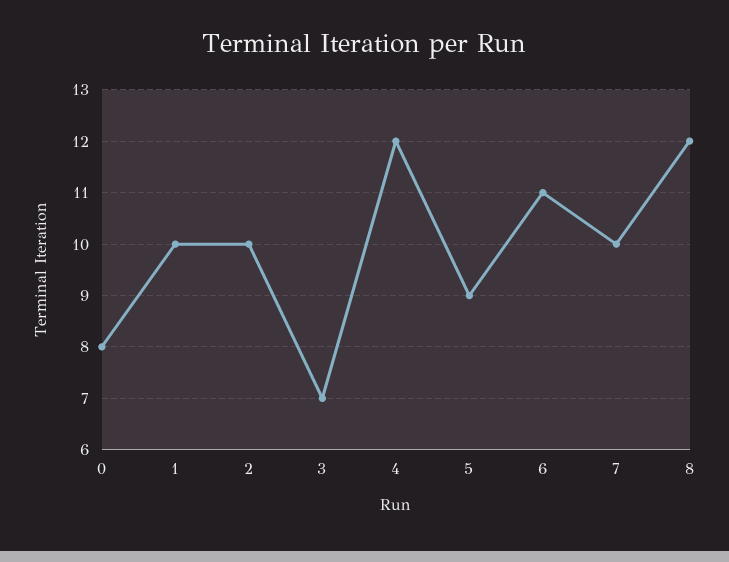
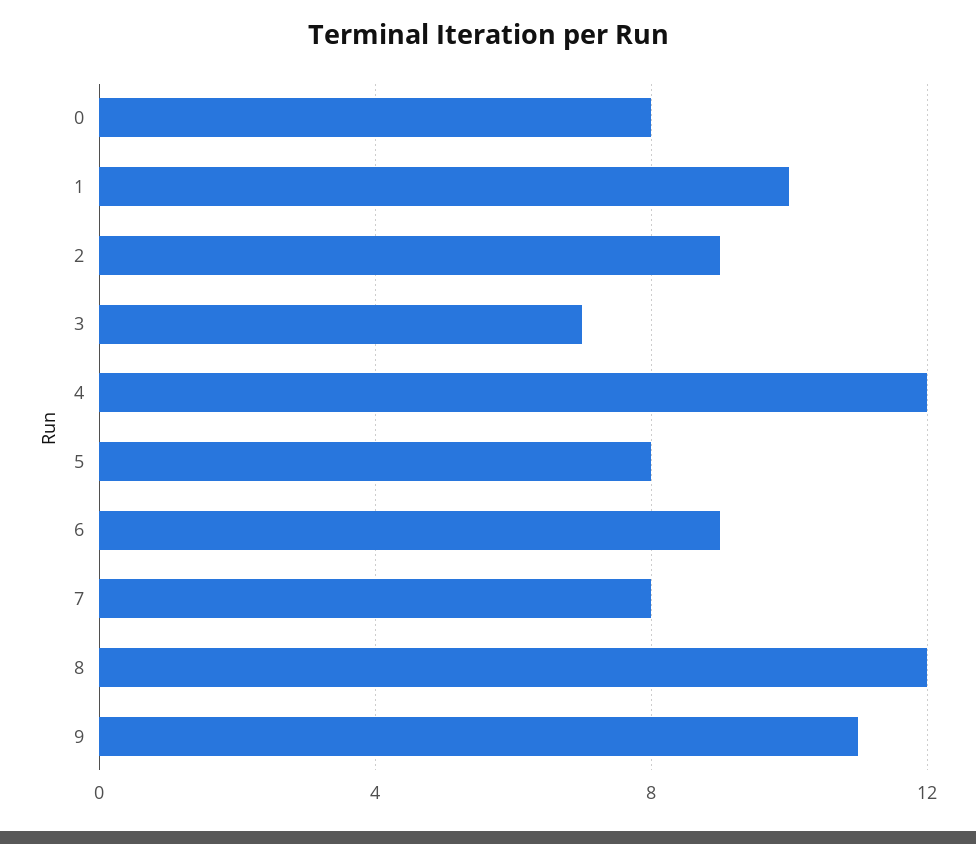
  {
    "0": 8,
    "1": 10,
-   "2": 10,
+   "2": 9,
    "3": 7,
    "4": 12,
-   "5": 9,
+   "5": 8,
-   "6": 11,
+   "6": 9,
-   "7": 10,
+   "7": 8,
-   "8": 12
+   "8": 12,
+   "9": 11
  }

